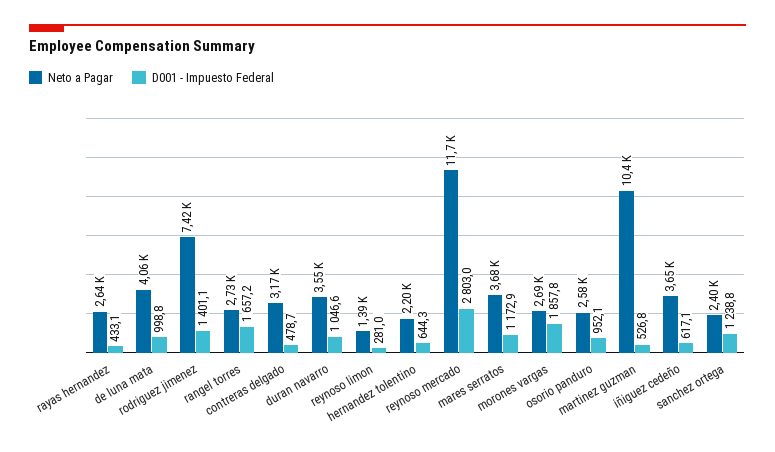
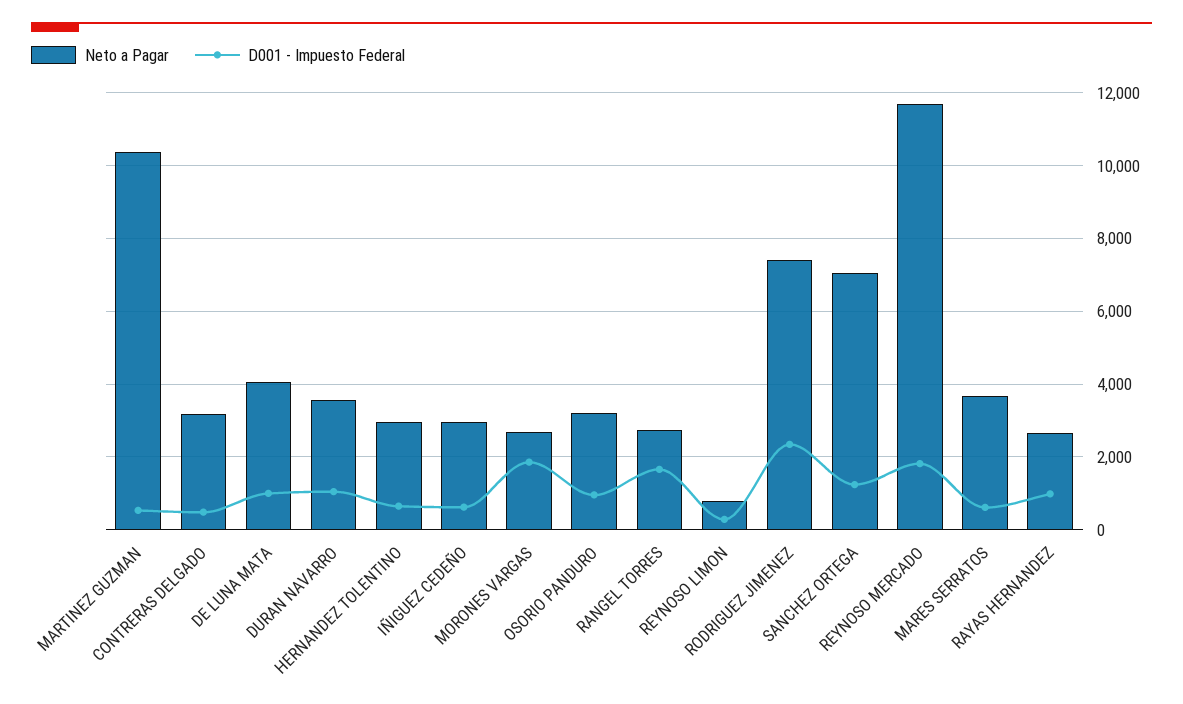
  {
    "Neto a Pagar": {
      "rayas hernandez": 2640,
      "de luna mata": 4060,
      "rodriguez jimenez": 7420,
      "rangel torres": 2730,
      "contreras delgado": 3170,
      "duran navarro": 3550,
-     "reynoso limon": 1390,
+     "reynoso limon": 800,
-     "hernandez tolentino": 2200,
+     "hernandez tolentino": 3000,
      "reynoso mercado": 11700,
      "mares serratos": 3680,
      "morones vargas": 2690,
-     "osorio panduro": 2580,
+     "osorio panduro": 3200,
      "martinez guzman": 10400,
-     "iñiguez cedeño": 3650,
+     "iñiguez cedeño": 3000,
-     "sanchez ortega": 2400
+     "sanchez ortega": 7000
    },
    "D001 - Impuesto Federal": {
-     "rayas hernandez": 433.1,
+     "rayas hernandez": 1000,
      "de luna mata": 998.8,
-     "rodriguez jimenez": 1401.1,
+     "rodriguez jimenez": 2400,
      "rangel torres": 1657.2,
      "contreras delgado": 478.7,
      "duran navarro": 1046.6,
      "reynoso limon": 281,
      "hernandez tolentino": 644.3,
-     "reynoso mercado": 2803,
+     "reynoso mercado": 1800,
-     "mares serratos": 1172.9,
+     "mares serratos": 600,
      "morones vargas": 1857.8,
      "osorio panduro": 952.1,
      "martinez guzman": 526.8,
      "iñiguez cedeño": 617.1,
      "sanchez ortega": 1238.8
    }
  }

